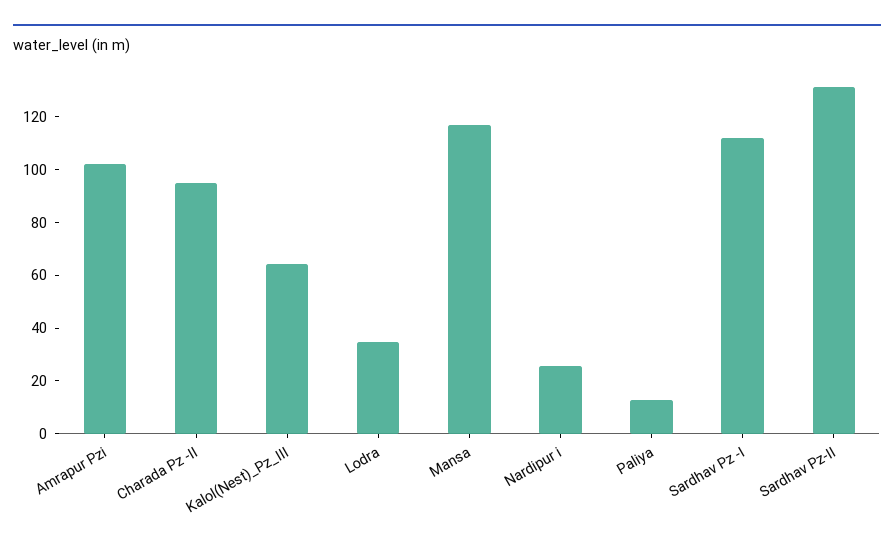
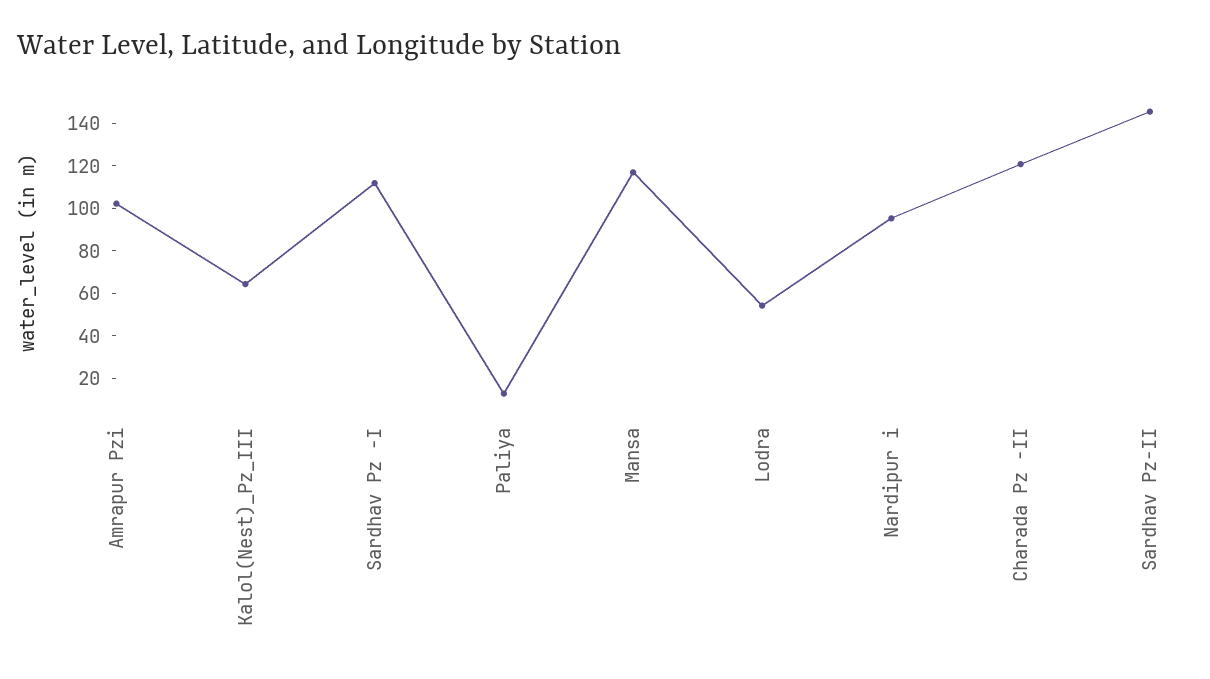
  {
    "Amrapur Pzi": 100,
-   "Charada Pz -II": 95,
+   "Charada Pz -II": 120,
    "Kalol(Nest)_Pz_III": 65,
-   "Lodra": 35,
+   "Lodra": 55,
    "Mansa": 115,
-   "Nardipur i": 25,
+   "Nardipur i": 95,
    "Paliya": 15,
    "Sardhav Pz -I": 110,
-   "Sardhav Pz-II": 130
+   "Sardhav Pz-II": 145
  }

